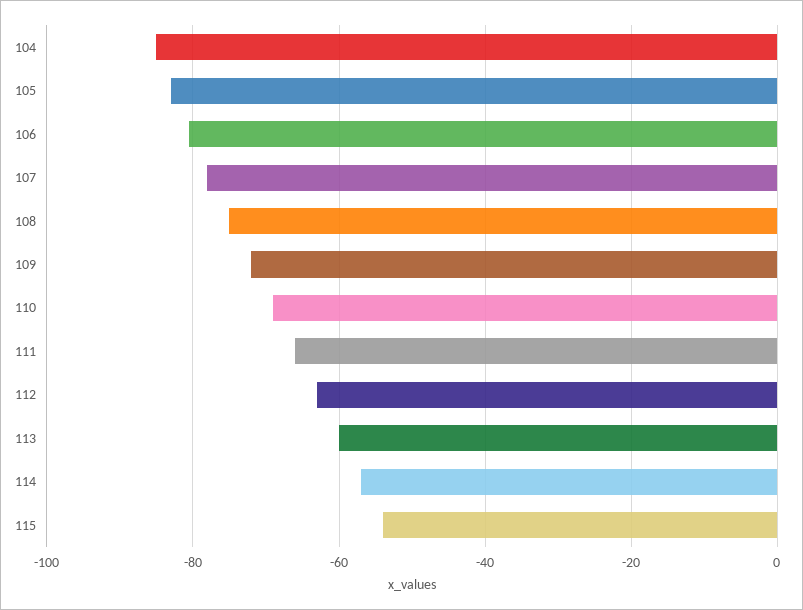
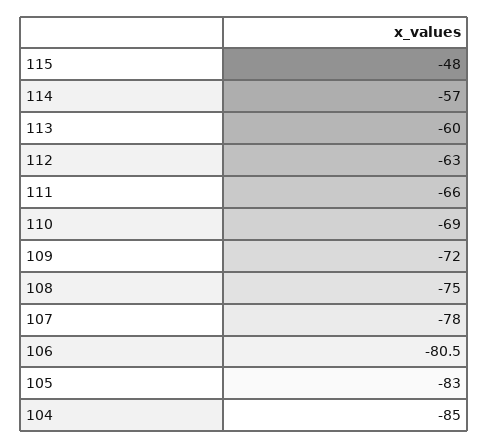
  {
    "104": -85,
    "105": -83,
    "106": -80.5,
    "107": -78,
    "108": -75,
    "109": -72,
    "110": -69,
    "111": -66,
    "112": -63,
    "113": -60,
    "114": -57,
-   "115": -54
+   "115": -48
  }

